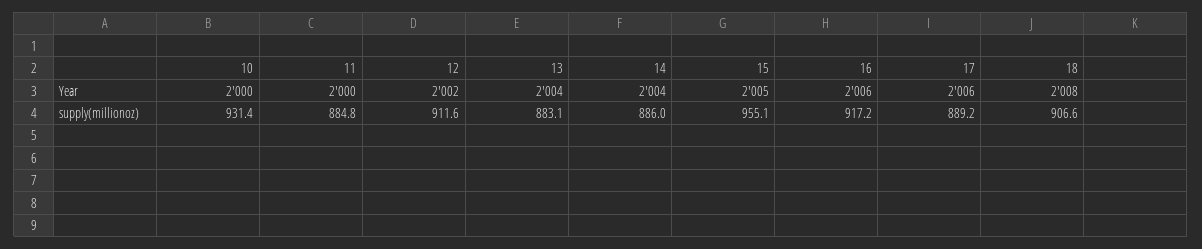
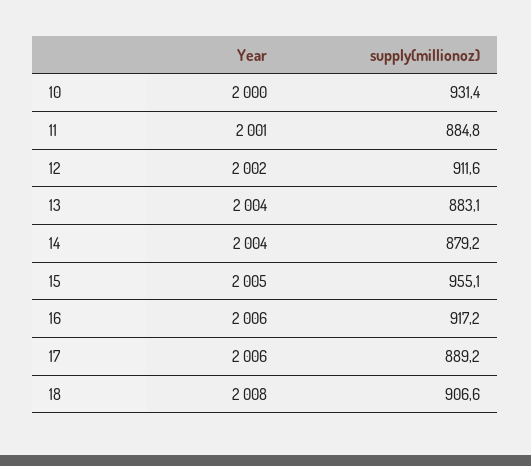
  {
    "10": {
      "Year": 2000,
      "supply(millionoz)": 931.4
    },
    "11": {
-     "Year": 2000,
+     "Year": 2001,
      "supply(millionoz)": 884.8
    },
    "12": {
      "Year": 2002,
      "supply(millionoz)": 911.6
    },
    "13": {
      "Year": 2004,
      "supply(millionoz)": 883.1
    },
    "14": {
      "Year": 2004,
-     "supply(millionoz)": 886
+     "supply(millionoz)": 879.2
    },
    "15": {
      "Year": 2005,
      "supply(millionoz)": 955.1
    },
    "16": {
      "Year": 2006,
      "supply(millionoz)": 917.2
    },
    "17": {
      "Year": 2006,
      "supply(millionoz)": 889.2
    },
    "18": {
      "Year": 2008,
      "supply(millionoz)": 906.6
    }
  }

